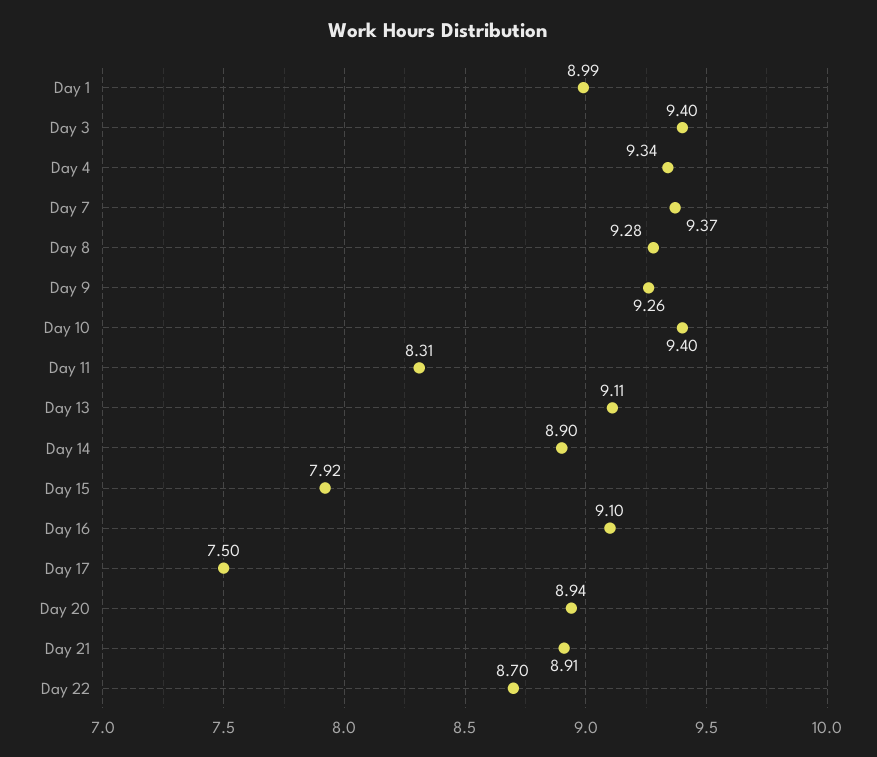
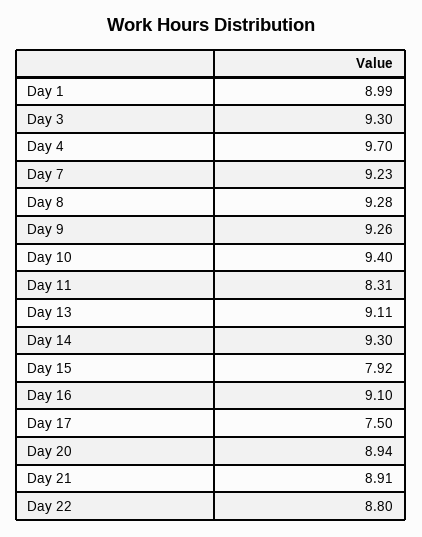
  {
    "Day 1": 8.99,
-   "Day 3": 9.4,
+   "Day 3": 9.3,
-   "Day 4": 9.34,
+   "Day 4": 9.7,
-   "Day 7": 9.37,
+   "Day 7": 9.23,
    "Day 8": 9.28,
    "Day 9": 9.26,
    "Day 10": 9.4,
    "Day 11": 8.31,
    "Day 13": 9.11,
-   "Day 14": 8.9,
+   "Day 14": 9.3,
    "Day 15": 7.92,
    "Day 16": 9.1,
    "Day 17": 7.5,
    "Day 20": 8.94,
    "Day 21": 8.91,
-   "Day 22": 8.7
+   "Day 22": 8.8
  }

